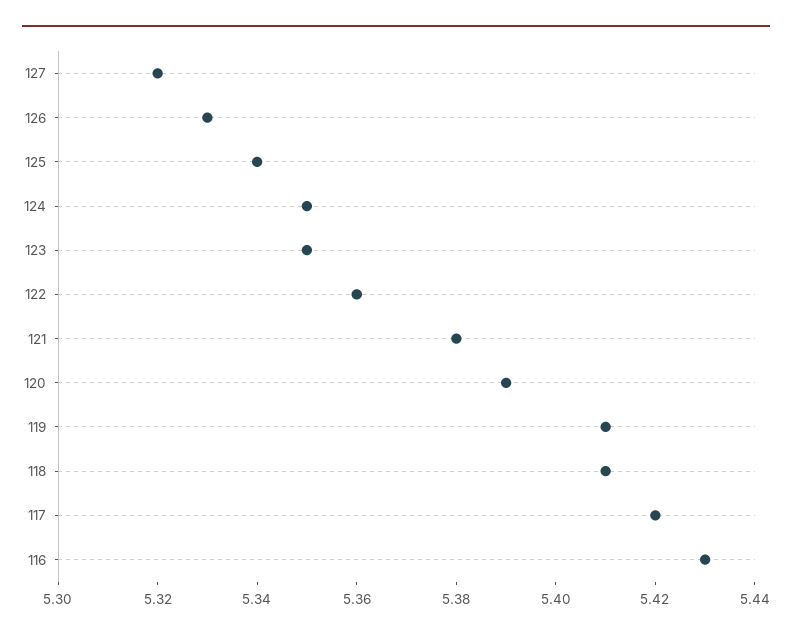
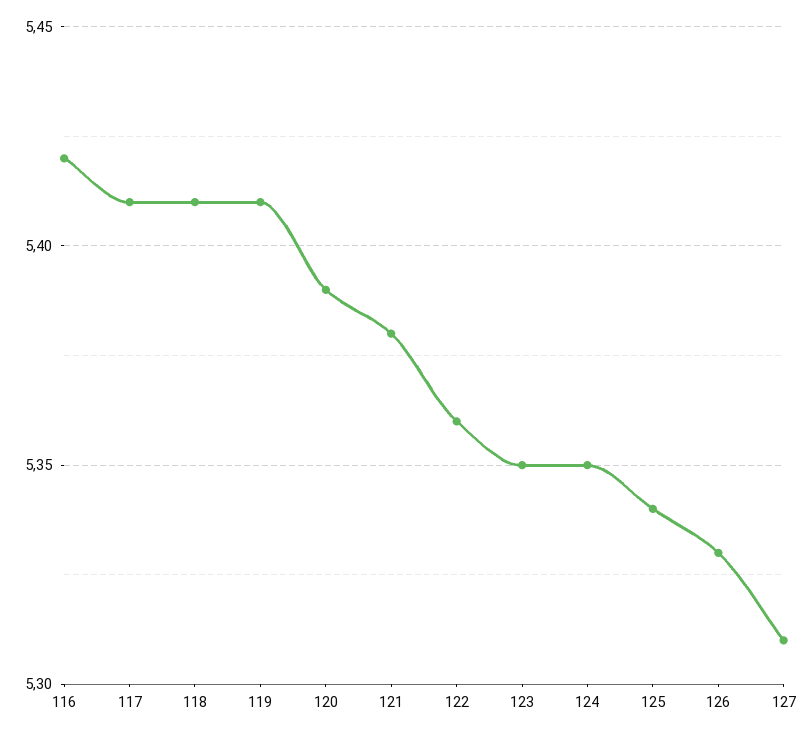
  {
-   "127": 5.32,
+   "127": 5.31,
    "126": 5.33,
    "125": 5.34,
    "124": 5.35,
    "123": 5.35,
    "122": 5.36,
    "121": 5.38,
    "120": 5.39,
    "119": 5.41,
    "118": 5.41,
-   "117": 5.42,
+   "117": 5.41,
-   "116": 5.43
+   "116": 5.42
  }

